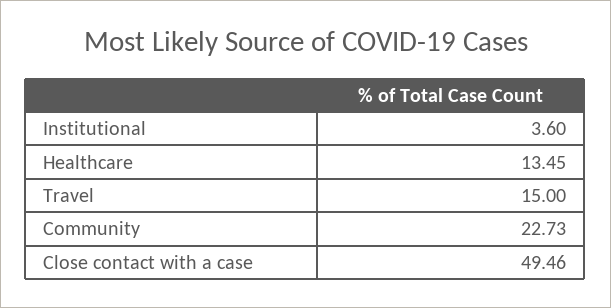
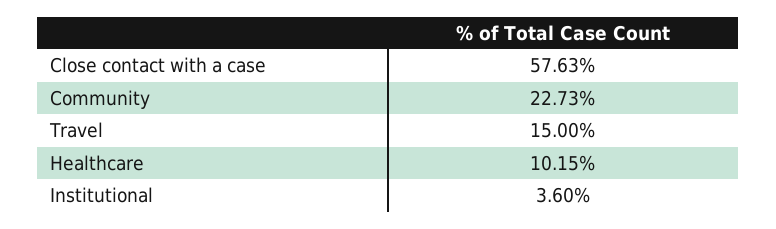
  {
    "Institutional": 3.6,
-   "Healthcare": 13.45,
+   "Healthcare": 10.15,
    "Travel": 15,
    "Community": 22.73,
-   "Close contact with a case": 49.46
+   "Close contact with a case": 57.63
  }

